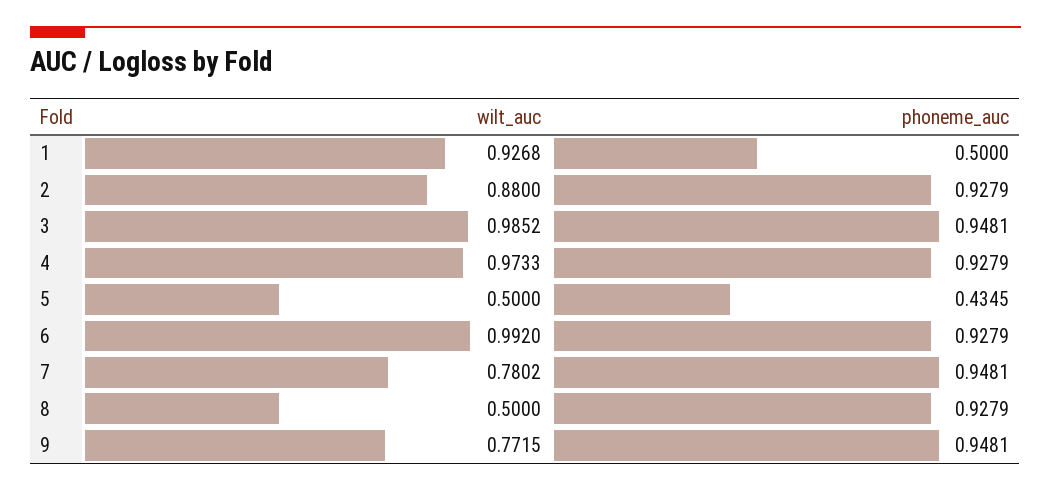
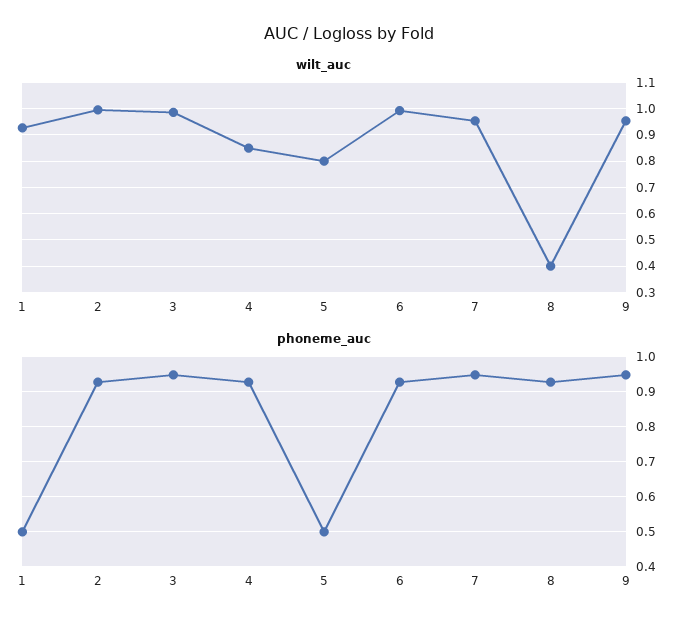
  {
    "wilt_auc": {
      "1": 0.9268,
-     "2": 0.88,
+     "2": 1,
      "3": 0.9852,
-     "4": 0.9733,
+     "4": 0.85,
-     "5": 0.5,
+     "5": 0.8,
      "6": 0.992,
-     "7": 0.7802,
+     "7": 0.95,
-     "8": 0.5,
+     "8": 0.4,
-     "9": 0.7715
+     "9": 0.95
    },
    "phoneme_auc": {
      "1": 0.5,
      "2": 0.9279,
      "3": 0.9481,
      "4": 0.9279,
-     "5": 0.4345,
+     "5": 0.5,
      "6": 0.9279,
      "7": 0.9481,
      "8": 0.9279,
      "9": 0.9481
    }
  }

